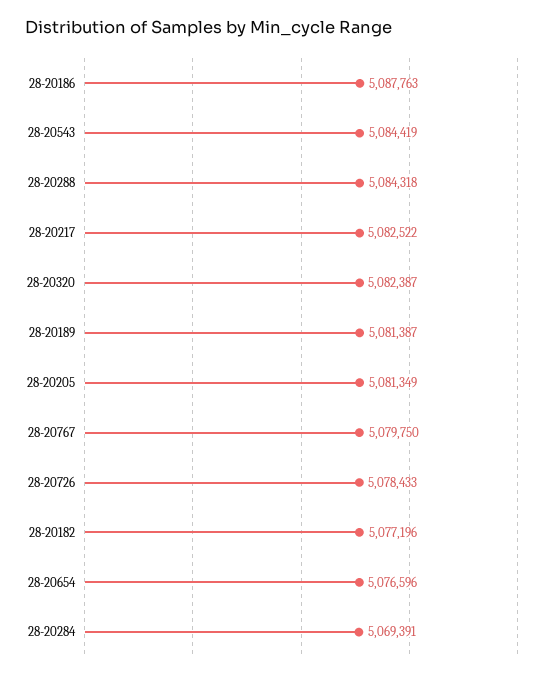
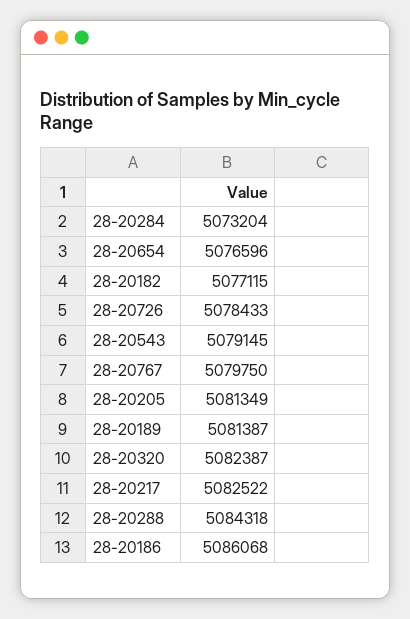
  {
-   "28-20186": 5087763,
+   "28-20186": 5086068,
-   "28-20543": 5084419,
+   "28-20543": 5079145,
    "28-20288": 5084318,
    "28-20217": 5082522,
    "28-20320": 5082387,
    "28-20189": 5081387,
    "28-20205": 5081349,
    "28-20767": 5079750,
    "28-20726": 5078433,
-   "28-20182": 5077196,
+   "28-20182": 5077115,
    "28-20654": 5076596,
-   "28-20284": 5069391
+   "28-20284": 5073204
  }

